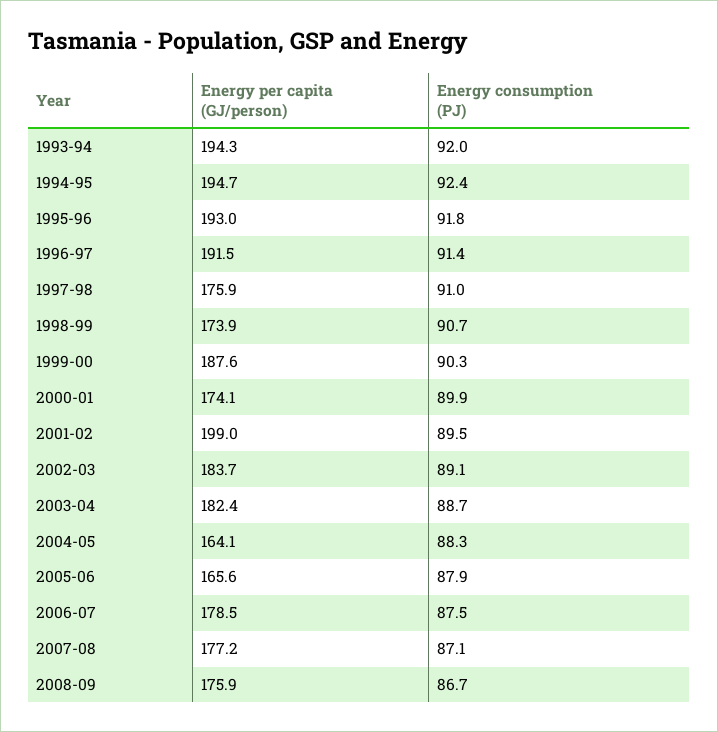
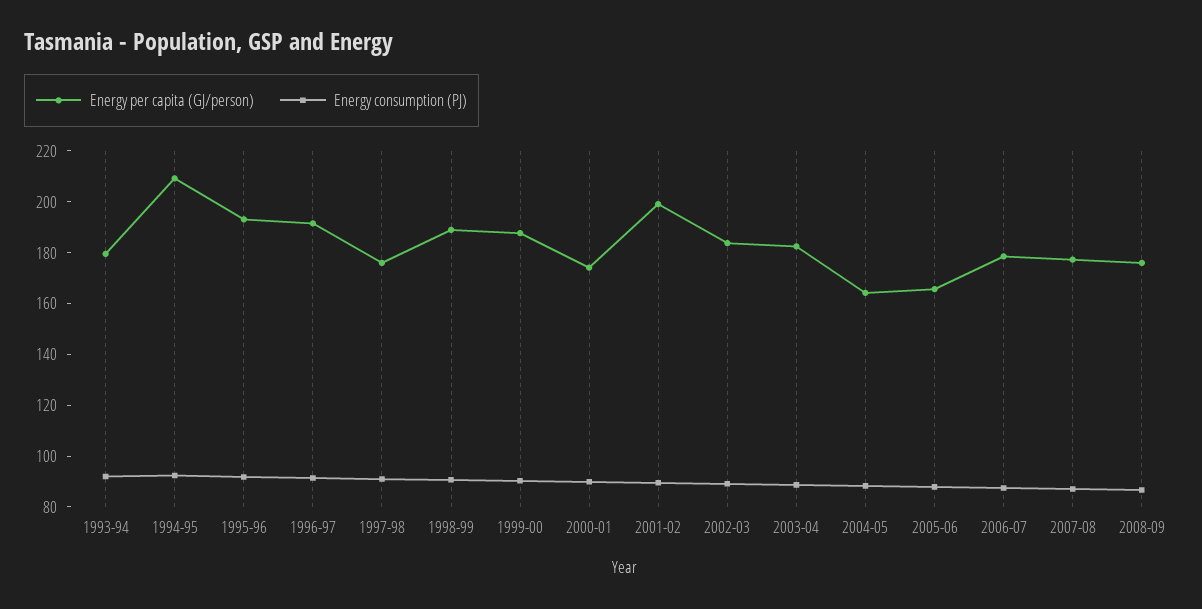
  {
    "Energy per capita (GJ/person)": {
-     "1993-94": 194.3,
+     "1993-94": 180,
-     "1994-95": 194.7,
+     "1994-95": 210,
      "1995-96": 193,
      "1996-97": 191.5,
      "1997-98": 175.9,
-     "1998-99": 173.9,
+     "1998-99": 190,
      "1999-00": 187.6,
      "2000-01": 174.1,
      "2001-02": 199,
      "2002-03": 183.7,
      "2003-04": 182.4,
      "2004-05": 164.1,
      "2005-06": 165.6,
      "2006-07": 178.5,
      "2007-08": 177.2,
      "2008-09": 175.9
    },
    "Energy consumption (PJ)": {
      "1993-94": 92,
      "1994-95": 92.4,
      "1995-96": 91.8,
      "1996-97": 91.4,
      "1997-98": 91,
      "1998-99": 90.7,
      "1999-00": 90.3,
      "2000-01": 89.9,
      "2001-02": 89.5,
      "2002-03": 89.1,
      "2003-04": 88.7,
      "2004-05": 88.3,
      "2005-06": 87.9,
      "2006-07": 87.5,
      "2007-08": 87.1,
      "2008-09": 86.7
    }
  }

